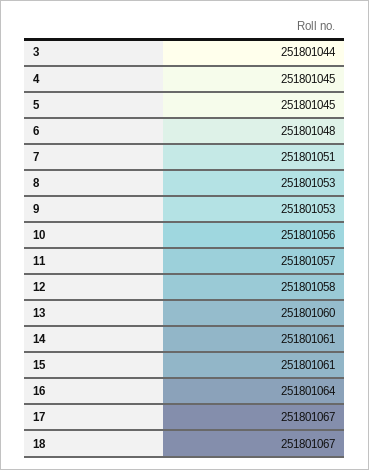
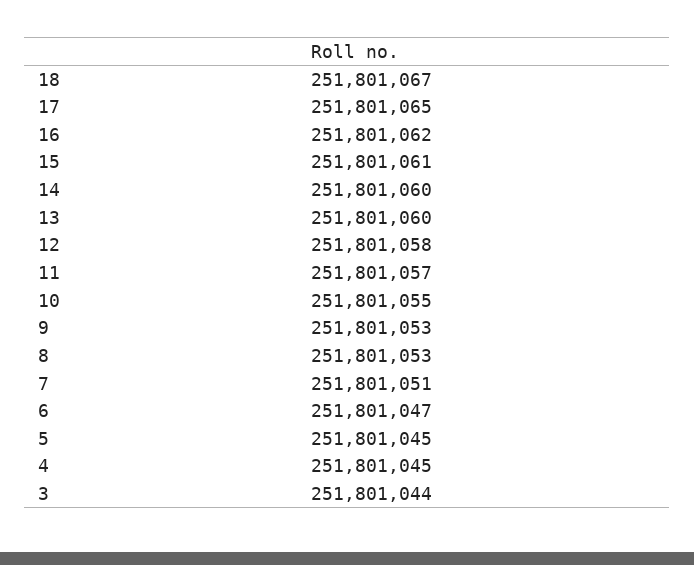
  {
    "3": 251801044,
    "4": 251801045,
    "5": 251801045,
-   "6": 251801048,
+   "6": 251801047,
    "7": 251801051,
    "8": 251801053,
    "9": 251801053,
-   "10": 251801056,
+   "10": 251801055,
    "11": 251801057,
    "12": 251801058,
    "13": 251801060,
-   "14": 251801061,
+   "14": 251801060,
    "15": 251801061,
-   "16": 251801064,
+   "16": 251801062,
-   "17": 251801067,
+   "17": 251801065,
    "18": 251801067
  }

